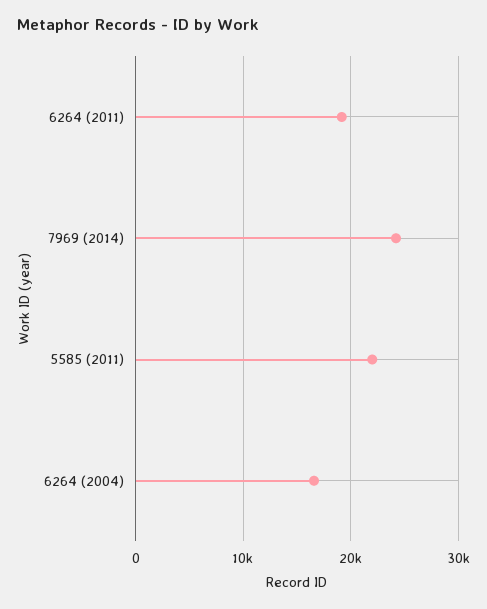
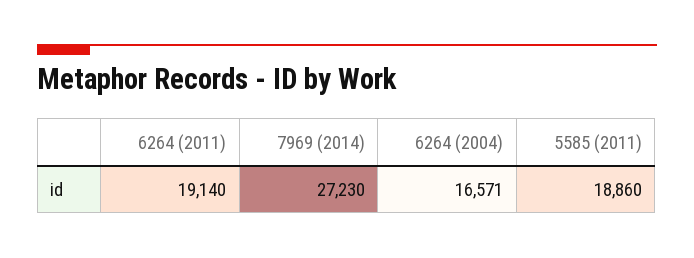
  {
    "6264 (2011)": 19140,
-   "7969 (2014)": 24000,
+   "7969 (2014)": 27230,
-   "5585 (2011)": 22000,
+   "5585 (2011)": 18860,
    "6264 (2004)": 16571
  }

